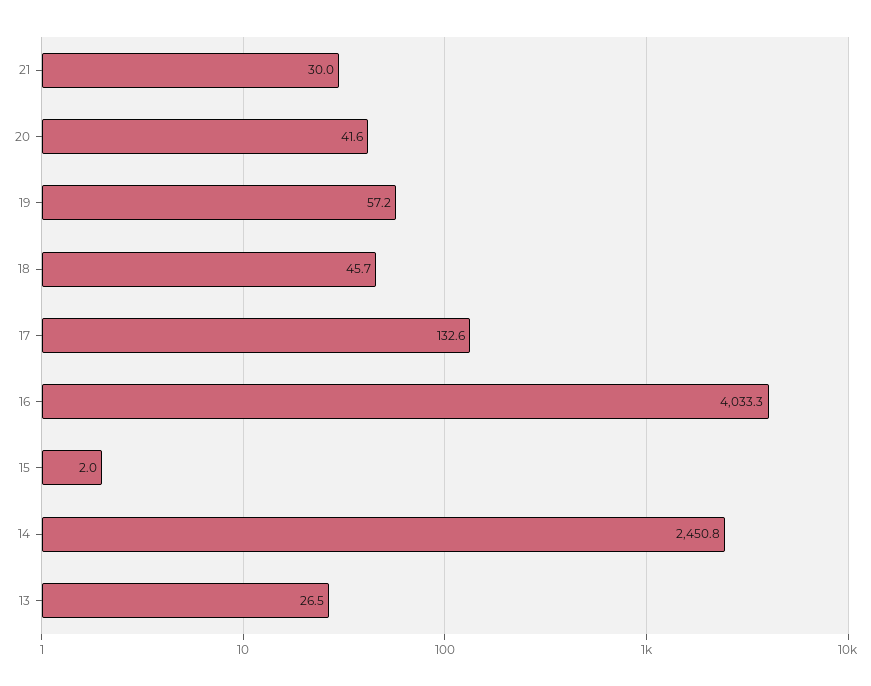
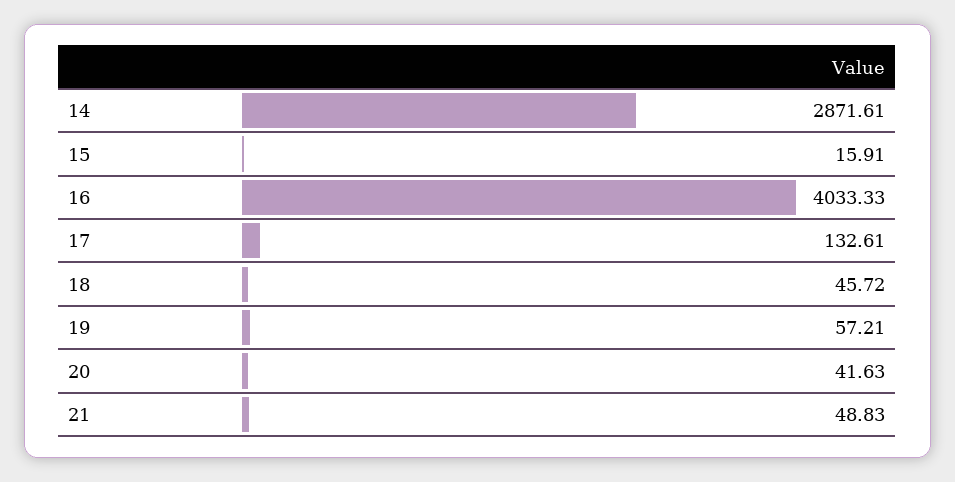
  {
-   "21": 30,
+   "21": 48.83,
    "20": 41.63,
    "19": 57.21,
    "18": 45.72,
    "17": 132.61,
    "16": 4033.33,
-   "15": 2,
+   "15": 15.91,
-   "14": 2450.8,
+   "14": 2871.61
-   "13": 26.5
  }

